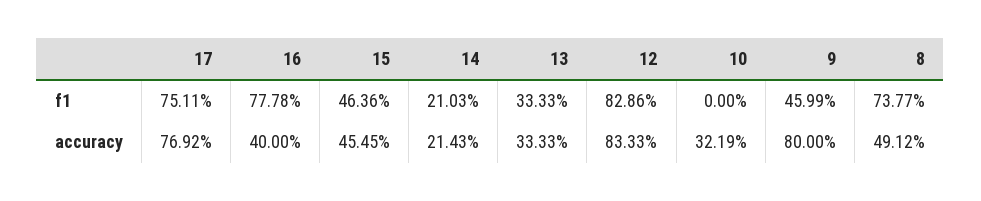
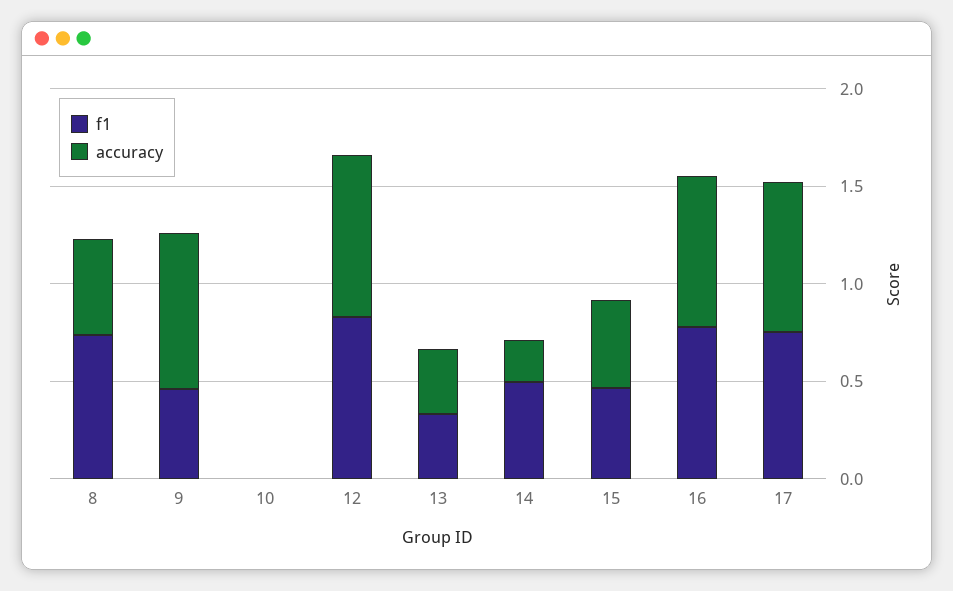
  {
    "f1": {
      "17": 0.7511,
      "16": 0.7778,
      "15": 0.4636,
-     "14": 0.2103,
+     "14": 0.5,
      "13": 0.3333,
      "12": 0.8286,
      "10": 0,
      "9": 0.4599,
      "8": 0.7377
    },
    "accuracy": {
      "17": 0.7692,
-     "16": 0.4,
+     "16": 0.8,
      "15": 0.4545,
      "14": 0.2143,
      "13": 0.3333,
      "12": 0.8333,
-     "10": 0.3219,
+     "10": 0,
      "9": 0.8,
      "8": 0.4912
    }
  }

